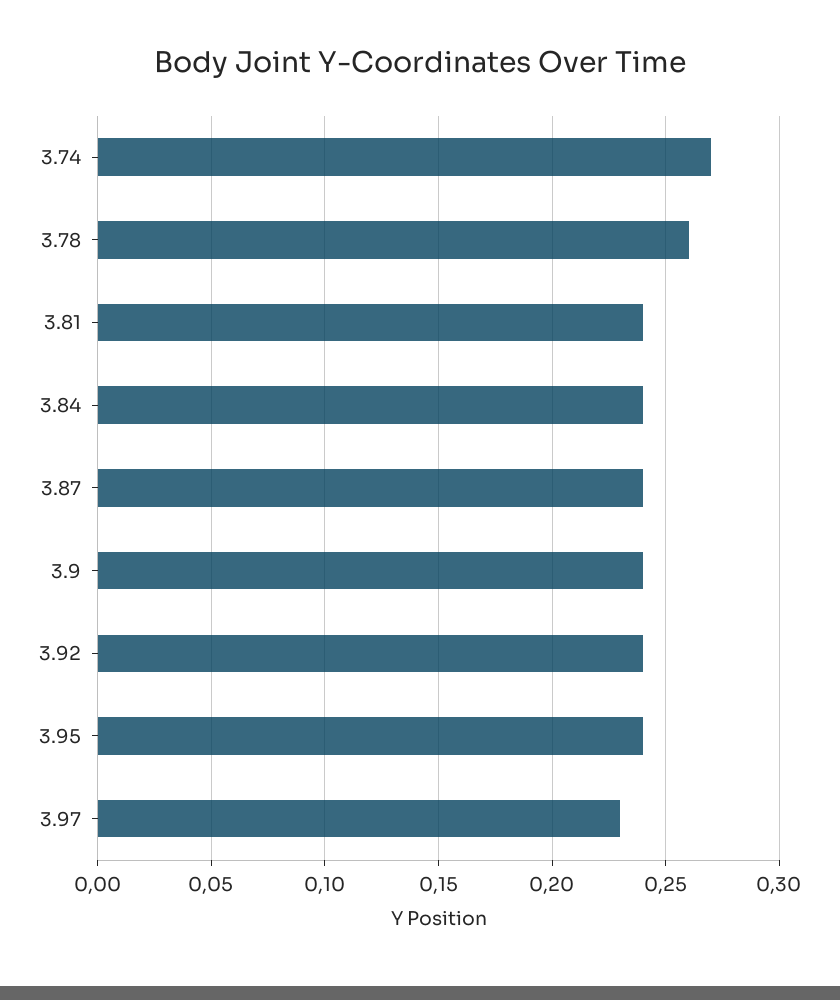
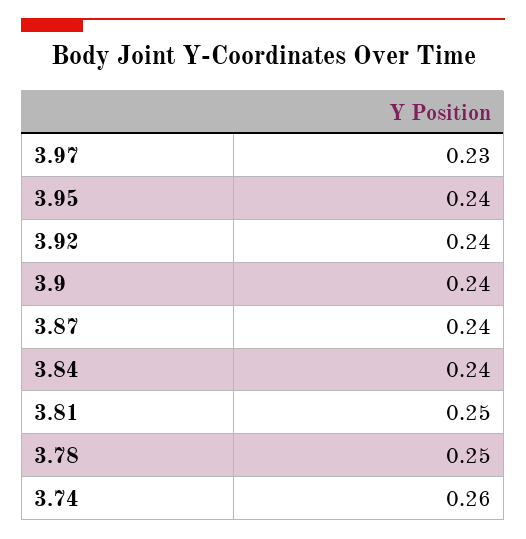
  {
-   "3.74": 0.27,
+   "3.74": 0.26,
-   "3.78": 0.26,
+   "3.78": 0.25,
-   "3.81": 0.24,
+   "3.81": 0.25,
    "3.84": 0.24,
    "3.87": 0.24,
    "3.9": 0.24,
    "3.92": 0.24,
    "3.95": 0.24,
    "3.97": 0.23
  }

